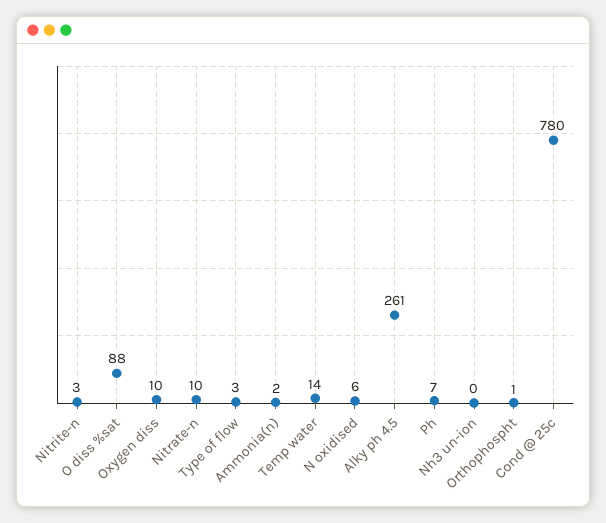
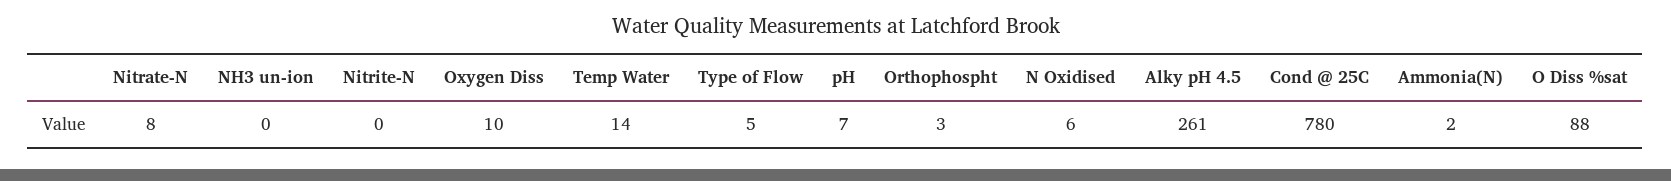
  {
-   "Nitrite-n": 3,
+   "Nitrite-n": 0,
    "O diss %sat": 88,
    "Oxygen diss": 10,
-   "Nitrate-n": 10,
+   "Nitrate-n": 8,
-   "Type of flow": 3,
+   "Type of flow": 5,
    "Ammonia(n)": 2,
    "Temp water": 14,
    "N oxidised": 6,
    "Alky ph 4.5": 261,
    "Ph": 7,
    "Nh3 un-ion": 0,
-   "Orthophospht": 1,
+   "Orthophospht": 3,
    "Cond @ 25c": 780
  }

